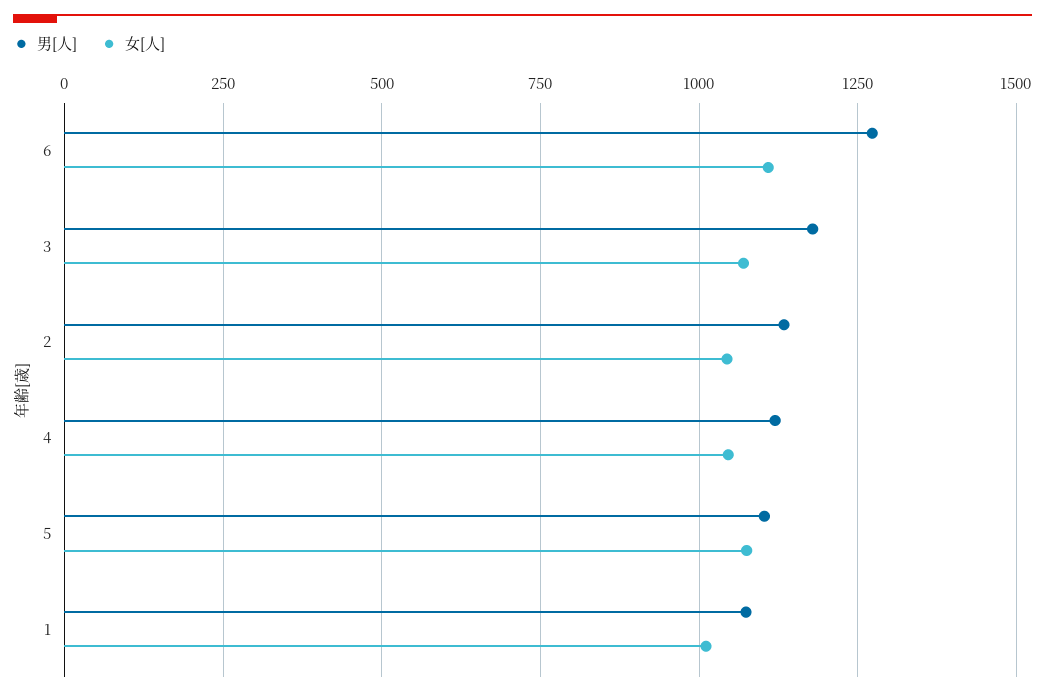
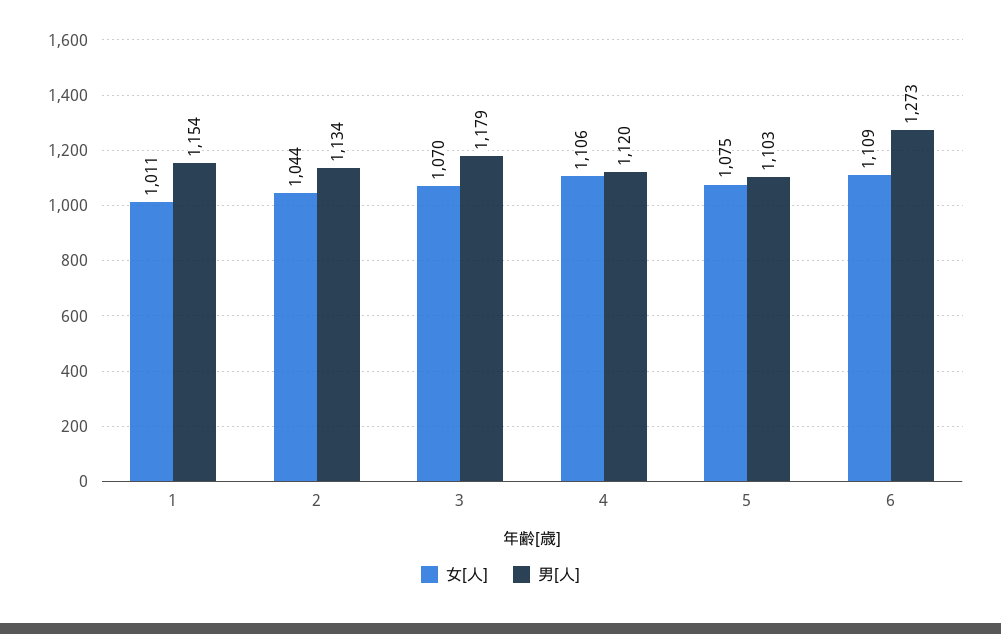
  {
    "男[人]": {
      "6": 1273,
      "3": 1179,
      "2": 1134,
      "4": 1120,
      "5": 1103,
-     "1": 1075
+     "1": 1154
    },
    "女[人]": {
      "6": 1109,
      "3": 1070,
      "2": 1044,
-     "4": 1050,
+     "4": 1106,
      "5": 1075,
      "1": 1011
    }
  }

